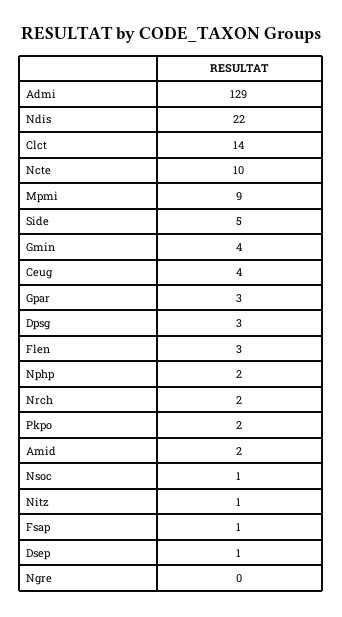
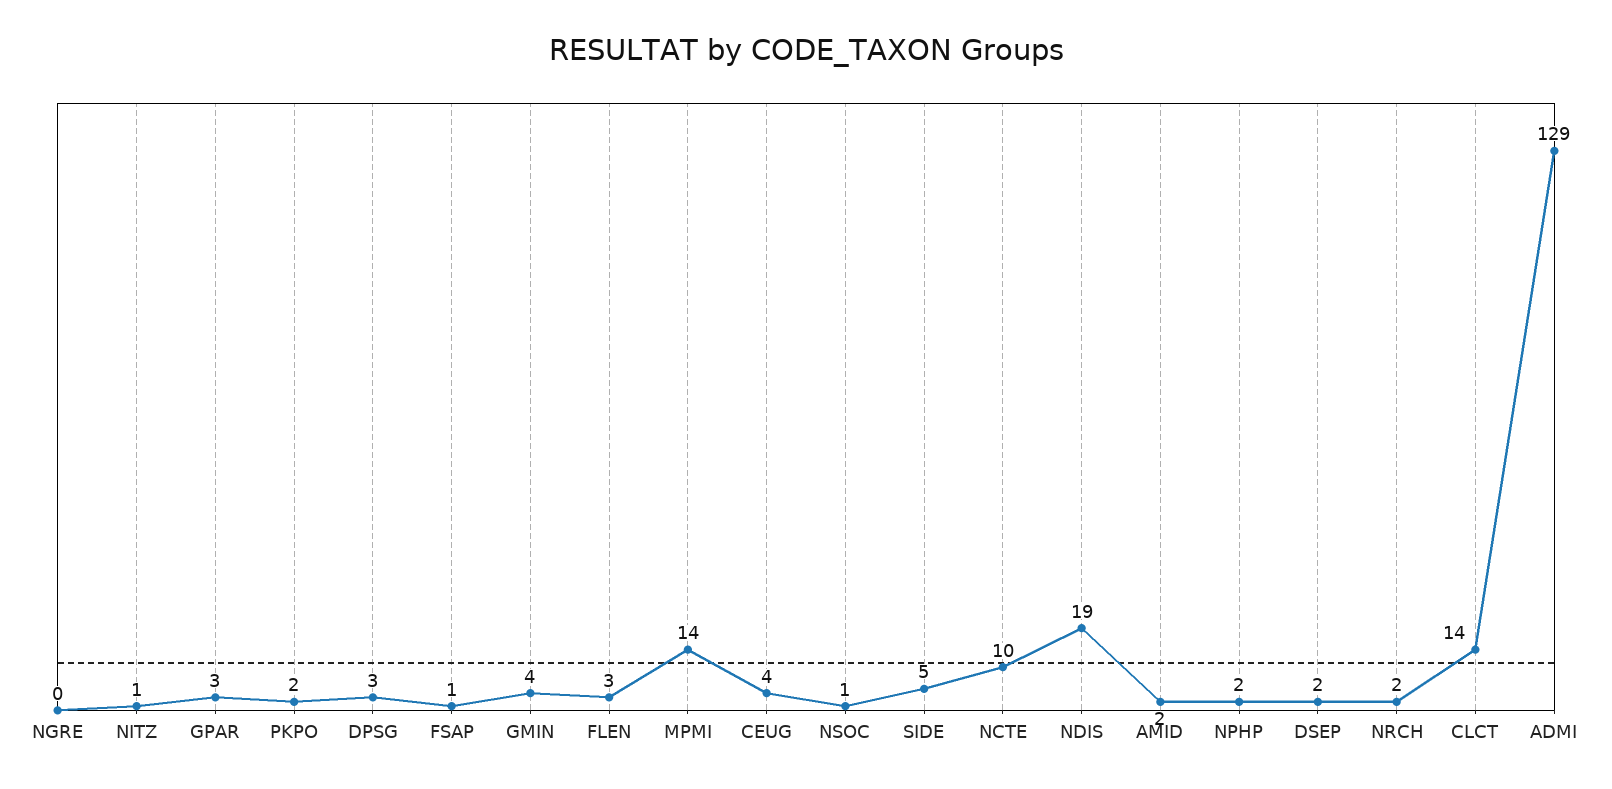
  {
    "Admi": 129,
-   "Ndis": 22,
+   "Ndis": 19,
    "Clct": 14,
    "Ncte": 10,
-   "Mpmi": 9,
+   "Mpmi": 14,
    "Side": 5,
    "Gmin": 4,
    "Ceug": 4,
    "Gpar": 3,
    "Dpsg": 3,
    "Flen": 3,
    "Nphp": 2,
    "Nrch": 2,
    "Pkpo": 2,
    "Amid": 2,
    "Nsoc": 1,
    "Nitz": 1,
    "Fsap": 1,
-   "Dsep": 1,
+   "Dsep": 2,
    "Ngre": 0
  }

